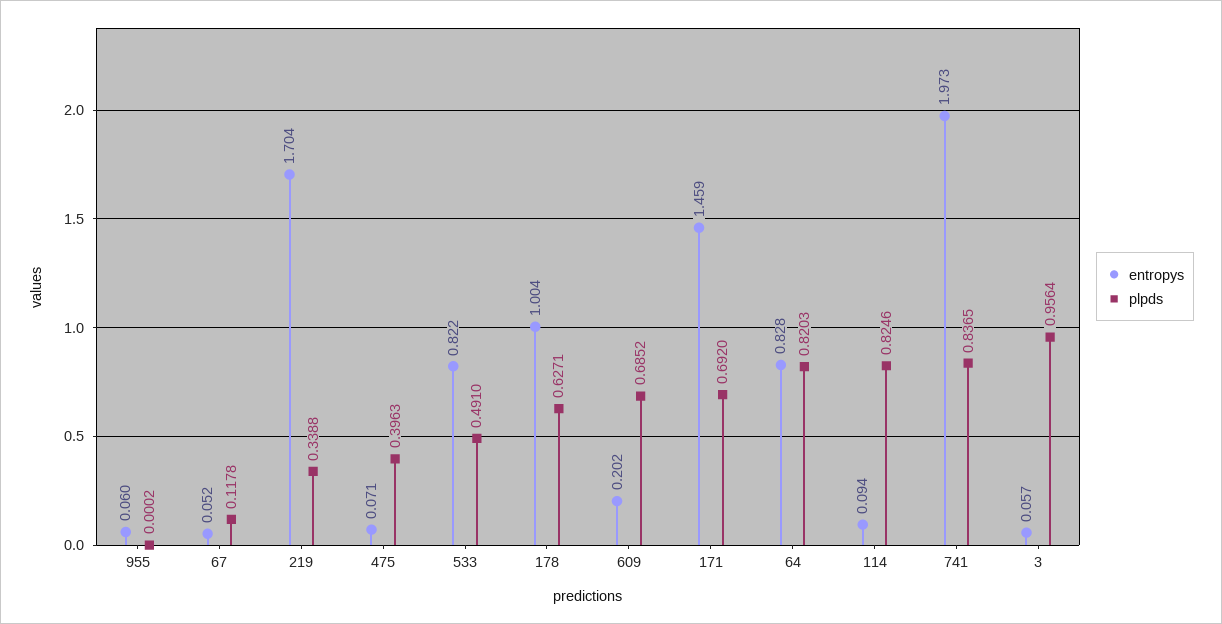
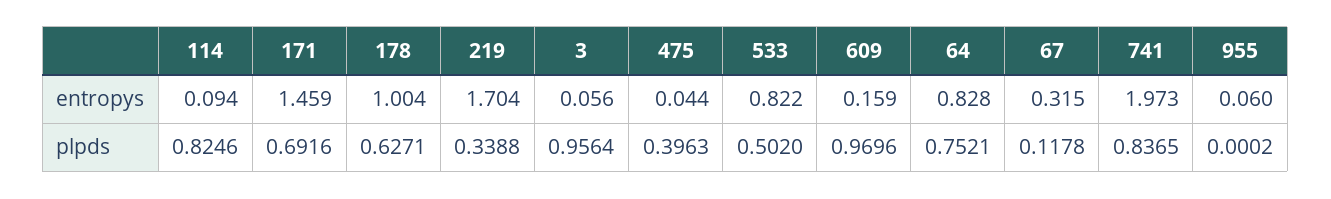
  {
    "entropys": {
      "955": 0.06,
-     "67": 0.052,
+     "67": 0.315,
      "219": 1.704,
-     "475": 0.071,
+     "475": 0.044,
      "533": 0.822,
      "178": 1.004,
-     "609": 0.202,
+     "609": 0.159,
      "171": 1.459,
      "64": 0.828,
      "114": 0.094,
      "741": 1.973,
-     "3": 0.057
+     "3": 0.056
    },
    "plpds": {
      "955": 0.0002,
      "67": 0.1178,
      "219": 0.3388,
      "475": 0.3963,
-     "533": 0.491,
+     "533": 0.502,
      "178": 0.6271,
-     "609": 0.6852,
+     "609": 0.9696,
-     "171": 0.692,
+     "171": 0.6916,
-     "64": 0.8203,
+     "64": 0.7521,
      "114": 0.8246,
      "741": 0.8365,
      "3": 0.9564
    }
  }

